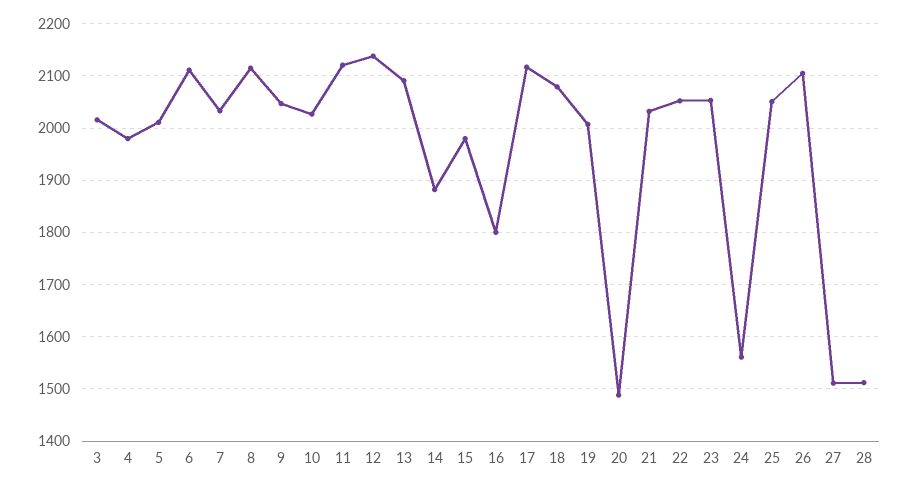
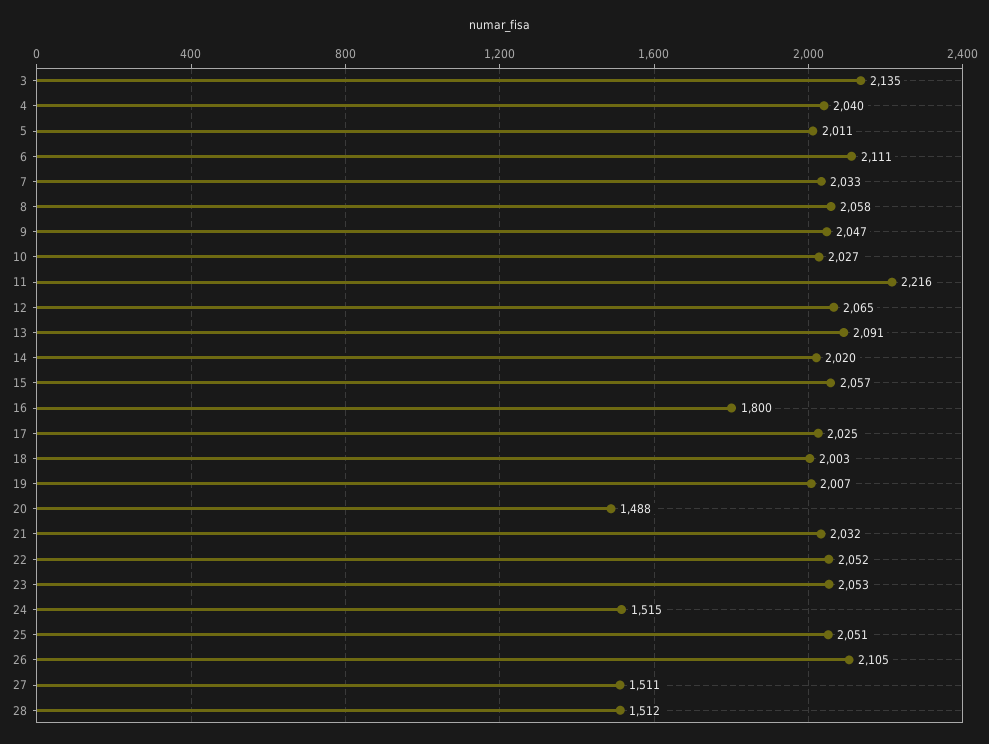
  {
-   "3": 2020,
+   "3": 2135,
-   "4": 1980,
+   "4": 2040,
    "5": 2011,
    "6": 2111,
    "7": 2033,
-   "8": 2120,
+   "8": 2058,
    "9": 2047,
    "10": 2027,
-   "11": 2120,
+   "11": 2216,
-   "12": 2140,
+   "12": 2065,
    "13": 2091,
-   "14": 1880,
+   "14": 2020,
-   "15": 1980,
+   "15": 2057,
    "16": 1800,
-   "17": 2120,
+   "17": 2025,
-   "18": 2080,
+   "18": 2003,
    "19": 2007,
    "20": 1488,
    "21": 2032,
    "22": 2052,
    "23": 2053,
-   "24": 1560,
+   "24": 1515,
    "25": 2051,
    "26": 2105,
    "27": 1511,
    "28": 1512
  }

